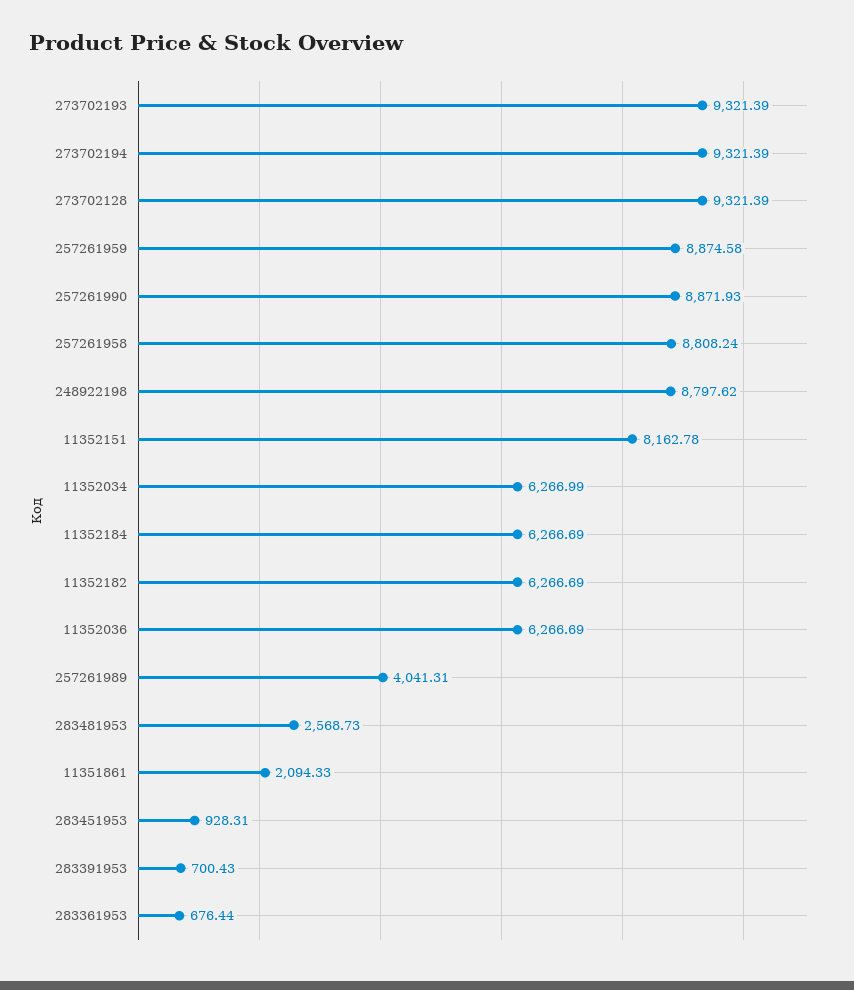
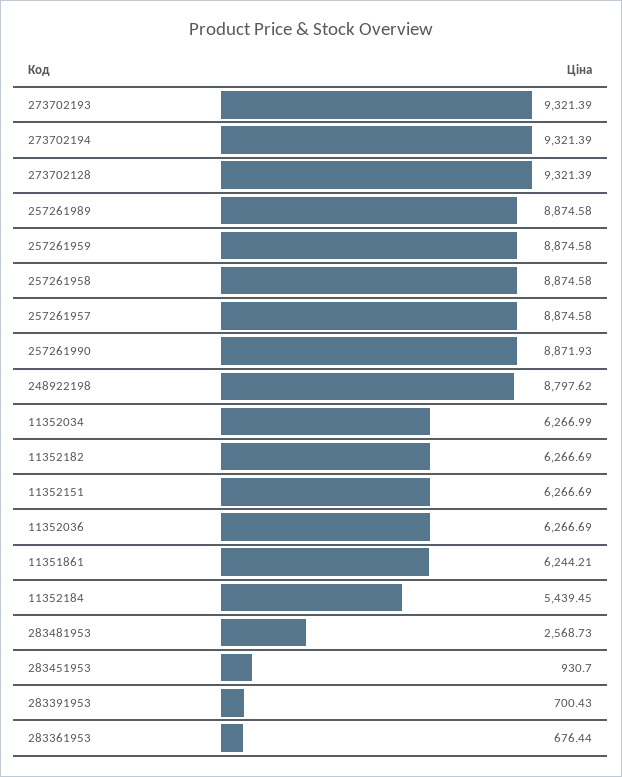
  {
    "273702193": 9321.39,
    "273702194": 9321.39,
    "273702128": 9321.39,
    "257261959": 8874.58,
    "257261990": 8871.93,
-   "257261958": 8808.24,
+   "257261958": 8874.58,
    "248922198": 8797.62,
-   "11352151": 8162.78,
+   "11352151": 6266.69,
    "11352034": 6266.99,
-   "11352184": 6266.69,
+   "11352184": 5439.45,
    "11352182": 6266.69,
    "11352036": 6266.69,
-   "257261989": 4041.31,
+   "257261989": 8874.58,
    "283481953": 2568.73,
-   "11351861": 2094.33,
+   "11351861": 6244.21,
-   "283451953": 928.31,
+   "283451953": 930.7,
    "283391953": 700.43,
-   "283361953": 676.44
+   "283361953": 676.44,
+   "257261957": 8874.58
  }

